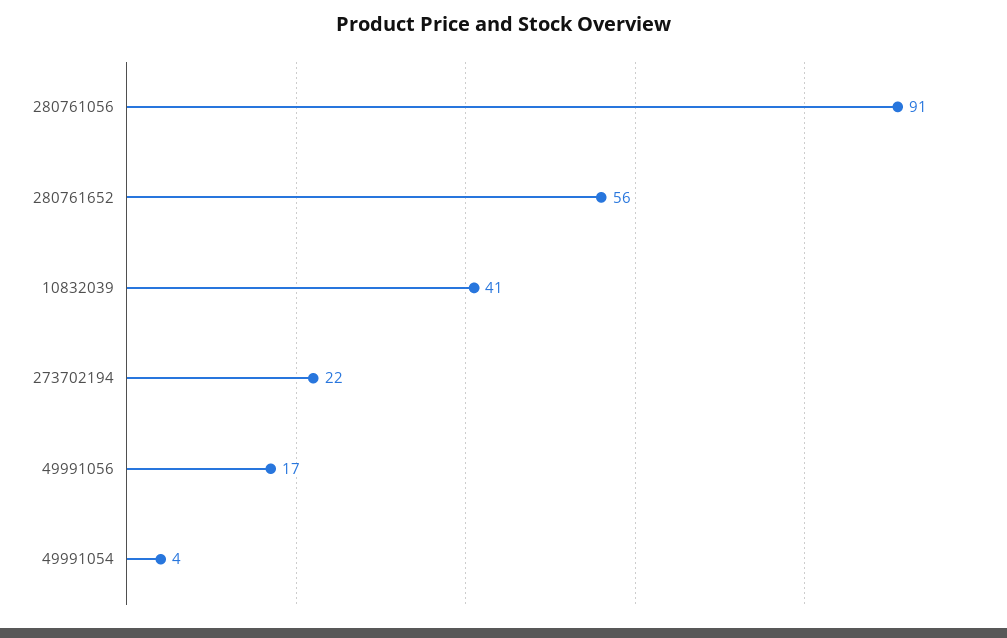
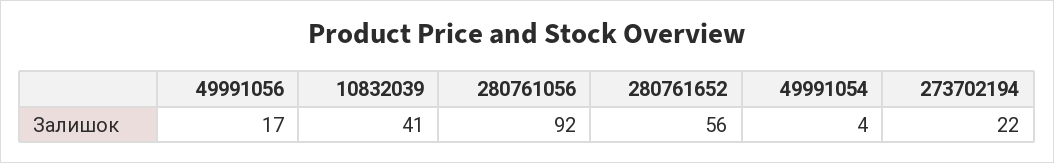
  {
-   "280761056": 91,
+   "280761056": 92,
    "280761652": 56,
    "10832039": 41,
    "273702194": 22,
    "49991056": 17,
    "49991054": 4
  }

